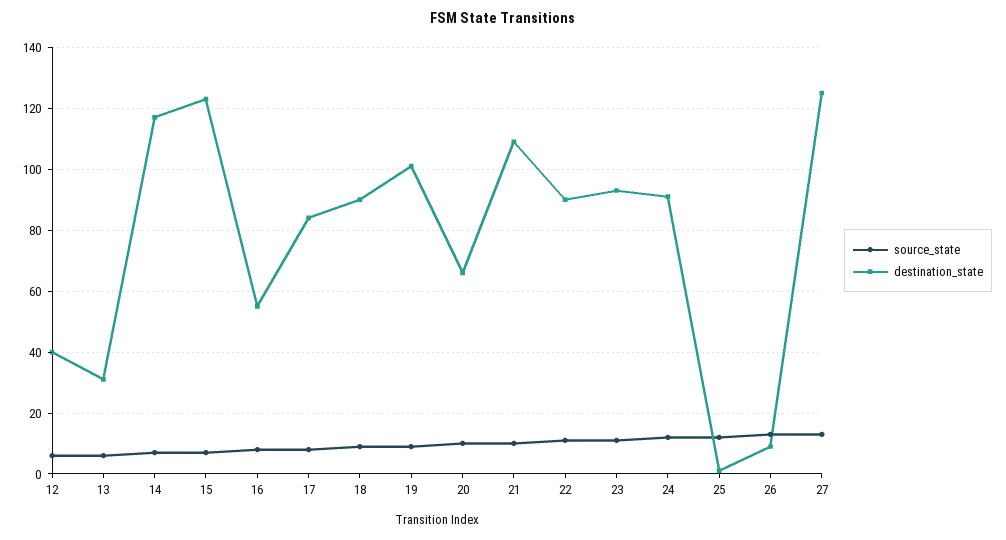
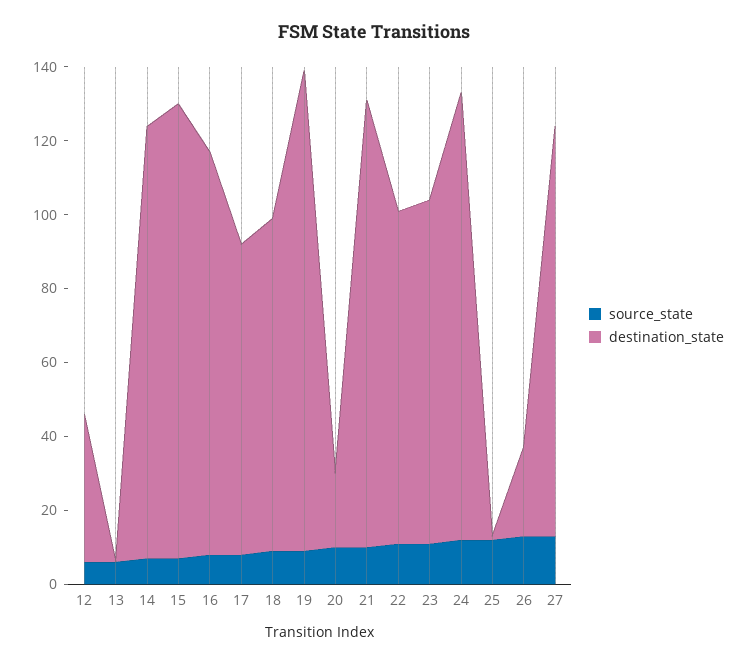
  {
    "source_state": {
      "12": 5,
      "13": 5,
      "14": 5,
      "15": 5,
      "16": 10,
      "17": 10,
      "18": 10,
      "19": 10,
      "20": 10,
      "21": 10,
      "22": 10,
      "23": 10,
      "24": 10,
      "25": 10,
      "26": 15,
      "27": 15
    },
    "destination_state": {
      "12": 40,
-     "13": 30,
+     "13": 0,
      "14": 115,
      "15": 125,
-     "16": 55,
+     "16": 110,
      "17": 85,
      "18": 90,
-     "19": 100,
+     "19": 130,
-     "20": 65,
+     "20": 20,
-     "21": 110,
+     "21": 120,
      "22": 90,
      "23": 95,
-     "24": 90,
+     "24": 120,
      "25": 0,
-     "26": 10,
+     "26": 25,
-     "27": 125
+     "27": 110
    }
  }

